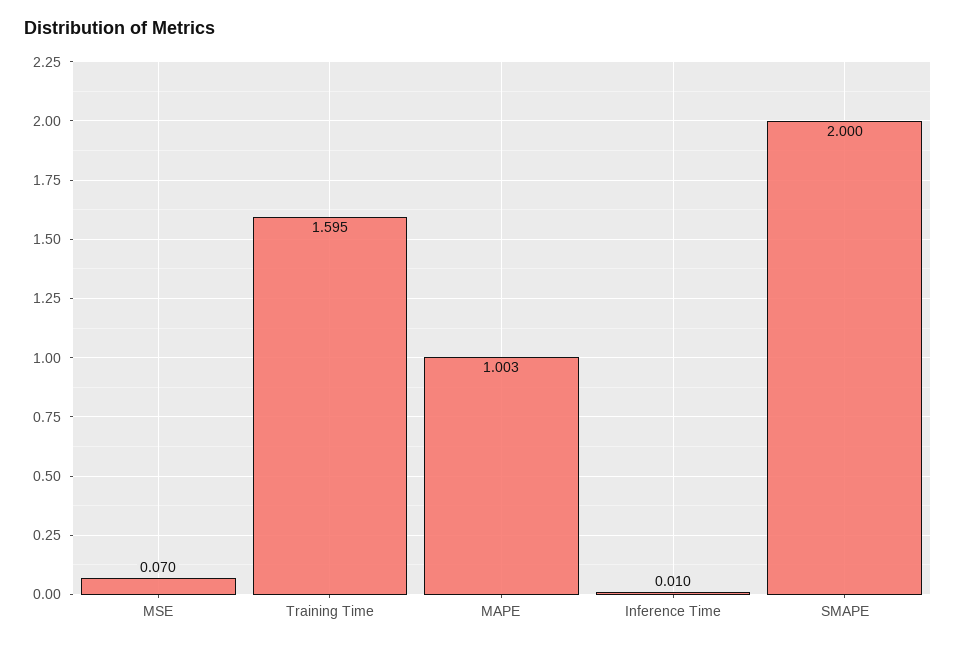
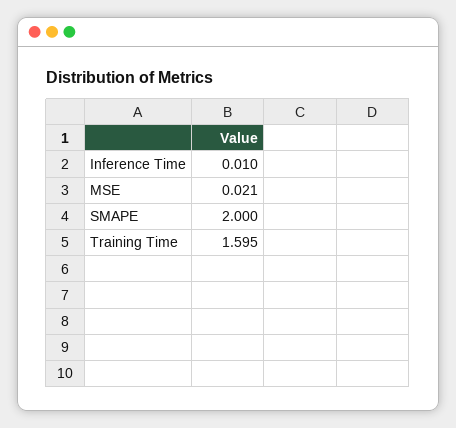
  {
-   "MSE": 0.07,
+   "MSE": 0.021,
    "Training Time": 1.595,
-   "MAPE": 1.003,
    "Inference Time": 0.01,
    "SMAPE": 2
  }

